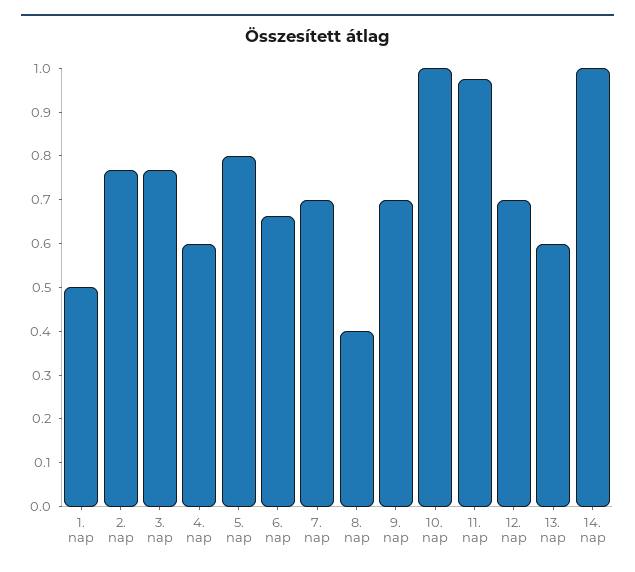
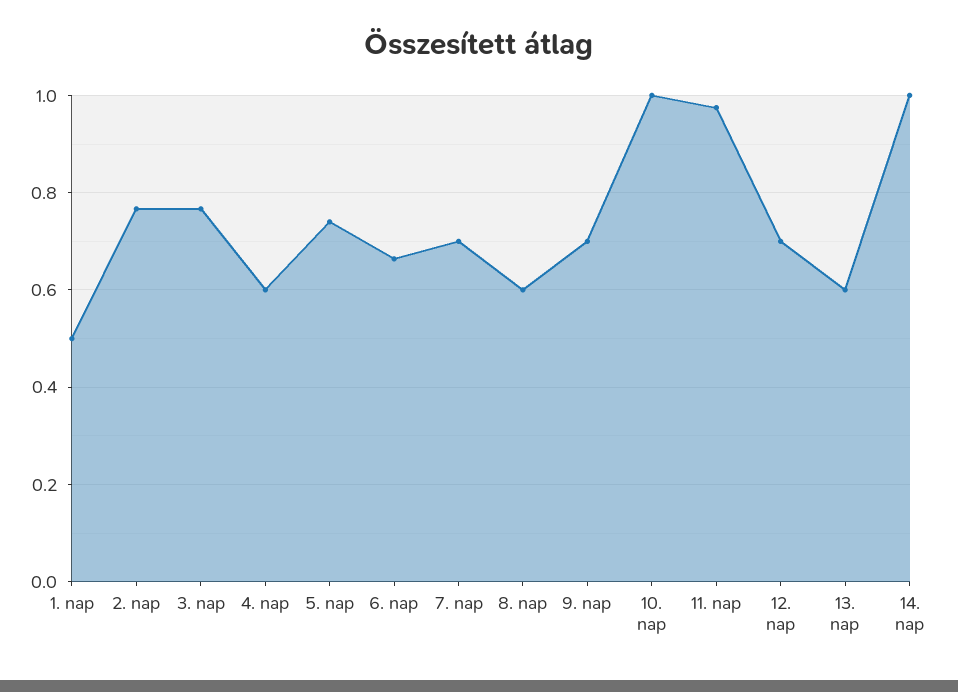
  {
    "1. nap": 0.5,
    "2. nap": 0.76,
    "3. nap": 0.76,
    "4. nap": 0.6,
-   "5. nap": 0.8,
+   "5. nap": 0.74,
    "6. nap": 0.66,
    "7. nap": 0.7,
-   "8. nap": 0.4,
+   "8. nap": 0.6,
    "9. nap": 0.7,
    "10. nap": 1,
    "11. nap": 0.98,
    "12. nap": 0.7,
    "13. nap": 0.6,
    "14. nap": 1
  }

